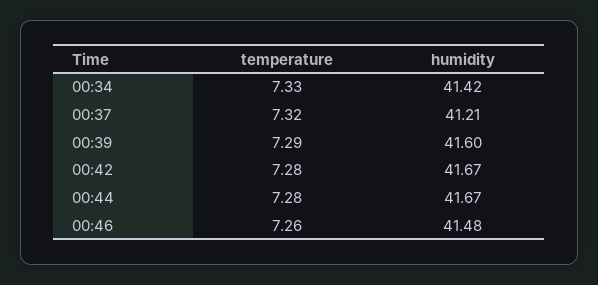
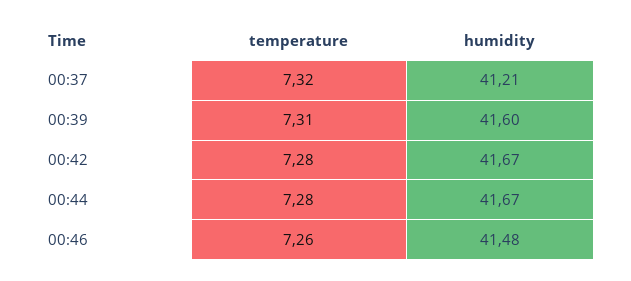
  {
    "temperature": {
-     "00:34": 7.33,
      "00:37": 7.32,
-     "00:39": 7.29,
+     "00:39": 7.31,
      "00:42": 7.28,
      "00:44": 7.28,
      "00:46": 7.26
    },
    "humidity": {
-     "00:34": 41.42,
      "00:37": 41.21,
      "00:39": 41.6,
      "00:42": 41.67,
      "00:44": 41.67,
      "00:46": 41.48
    }
  }

